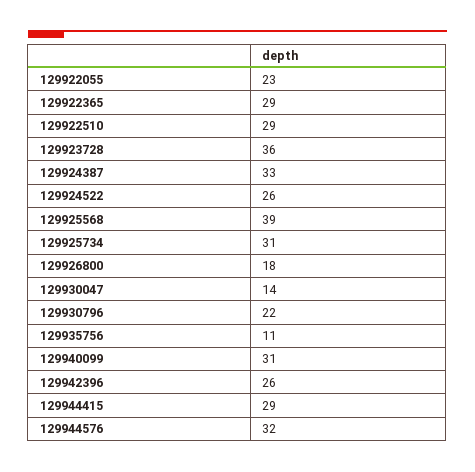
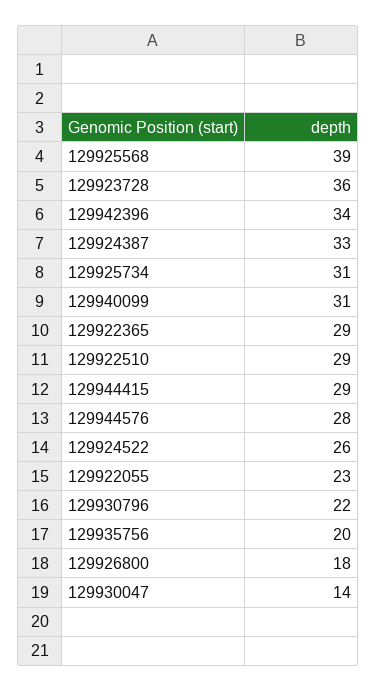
  {
    "129922055": 23,
    "129922365": 29,
    "129922510": 29,
    "129923728": 36,
    "129924387": 33,
    "129924522": 26,
    "129925568": 39,
    "129925734": 31,
    "129926800": 18,
    "129930047": 14,
    "129930796": 22,
-   "129935756": 11,
+   "129935756": 20,
    "129940099": 31,
-   "129942396": 26,
+   "129942396": 34,
    "129944415": 29,
-   "129944576": 32
+   "129944576": 28
  }

